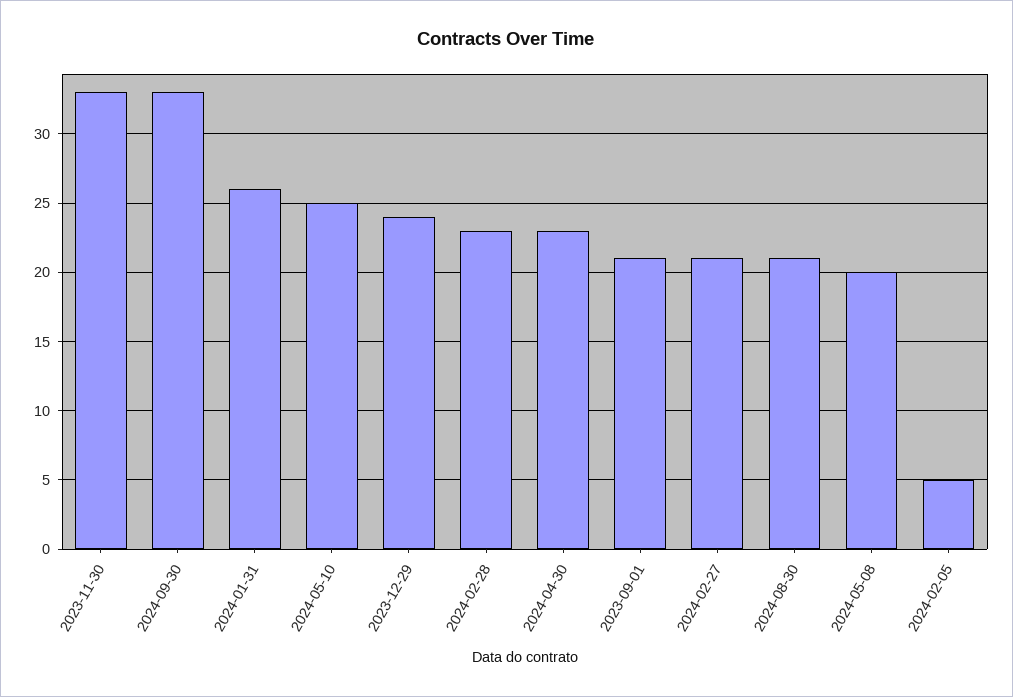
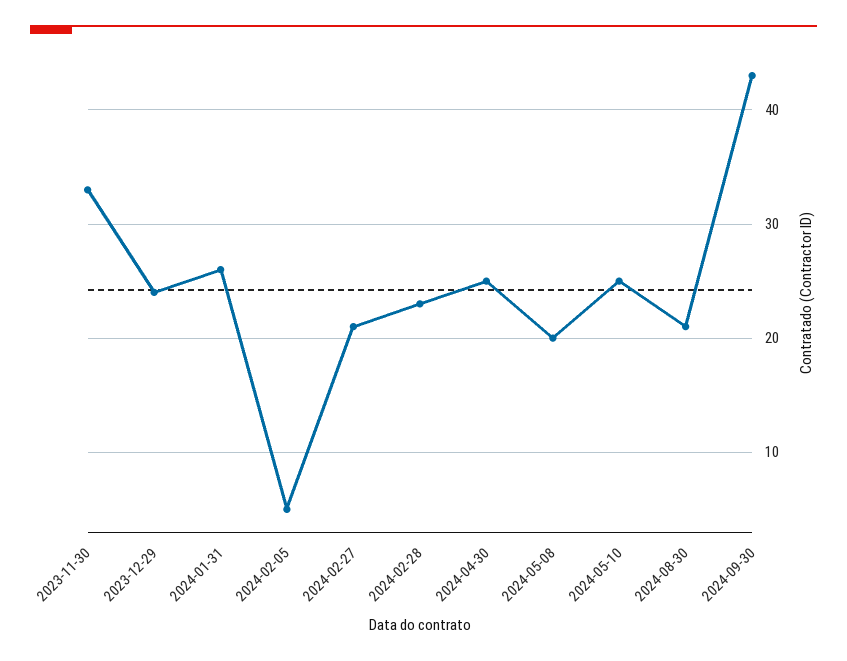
  {
    "2023-11-30": 33,
-   "2024-09-30": 33,
+   "2024-09-30": 43,
    "2024-01-31": 26,
    "2024-05-10": 25,
    "2023-12-29": 24,
    "2024-02-28": 23,
-   "2024-04-30": 23,
+   "2024-04-30": 25,
-   "2023-09-01": 21,
    "2024-02-27": 21,
    "2024-08-30": 21,
    "2024-05-08": 20,
    "2024-02-05": 5
  }

